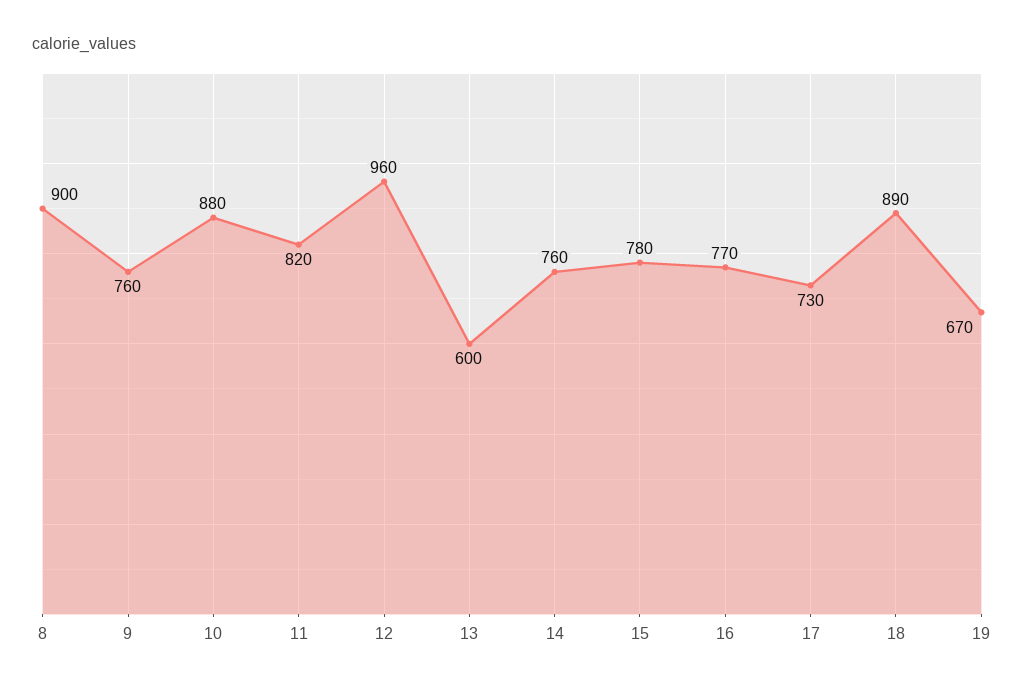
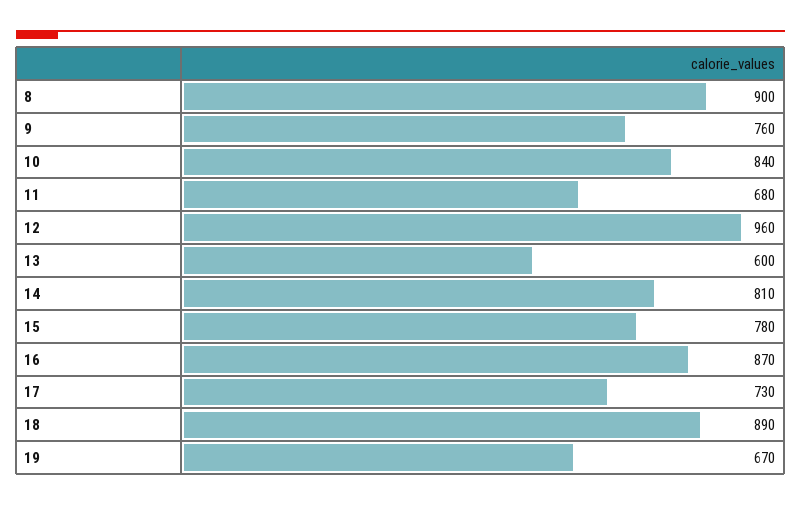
  {
    "8": 900,
    "9": 760,
-   "10": 880,
+   "10": 840,
-   "11": 820,
+   "11": 680,
    "12": 960,
    "13": 600,
-   "14": 760,
+   "14": 810,
    "15": 780,
-   "16": 770,
+   "16": 870,
    "17": 730,
    "18": 890,
    "19": 670
  }

